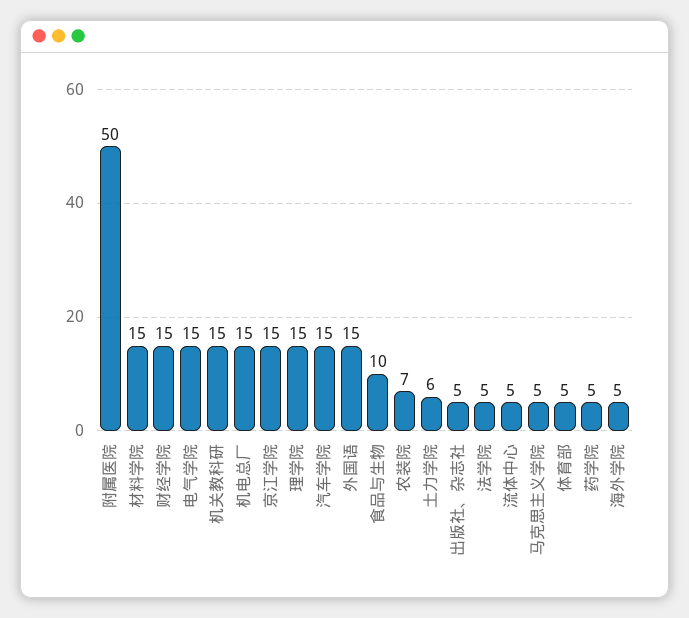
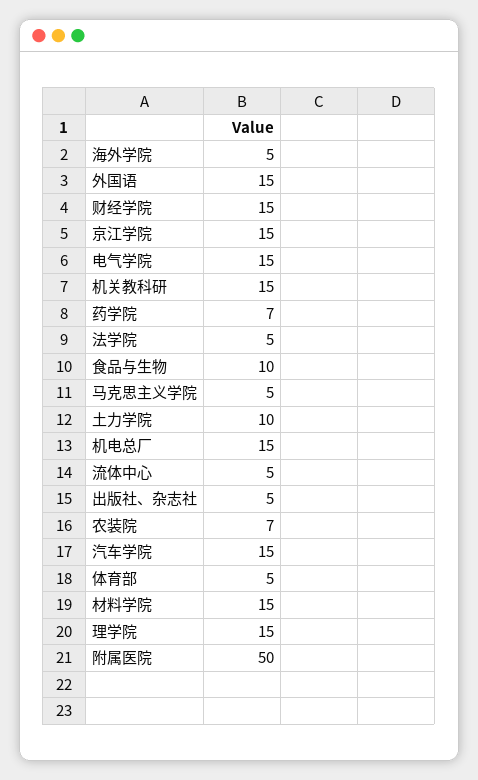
  {
    "附属医院": 50,
    "材料学院": 15,
    "财经学院": 15,
    "电气学院": 15,
    "机关教科研": 15,
    "机电总厂": 15,
    "京江学院": 15,
    "理学院": 15,
    "汽车学院": 15,
    "外国语": 15,
    "食品与生物": 10,
    "农装院": 7,
-   "土力学院": 6,
+   "土力学院": 10,
    "出版社、杂志社": 5,
    "法学院": 5,
    "流体中心": 5,
    "马克思主义学院": 5,
    "体育部": 5,
-   "药学院": 5,
+   "药学院": 7,
    "海外学院": 5
  }

